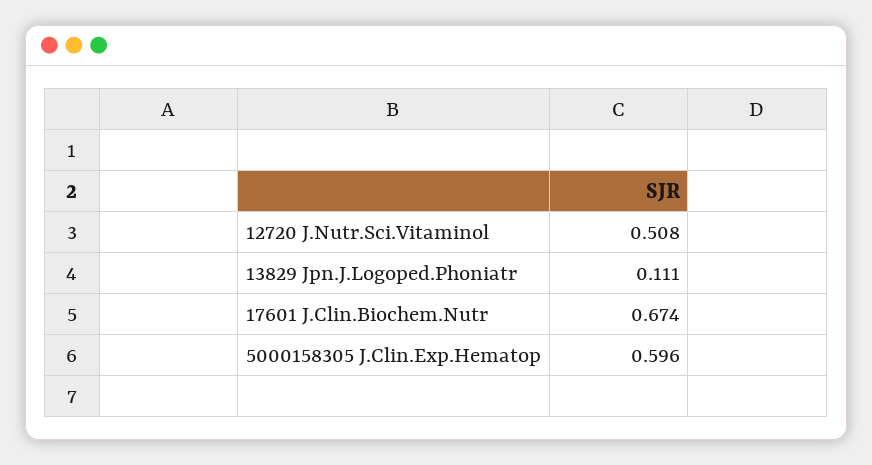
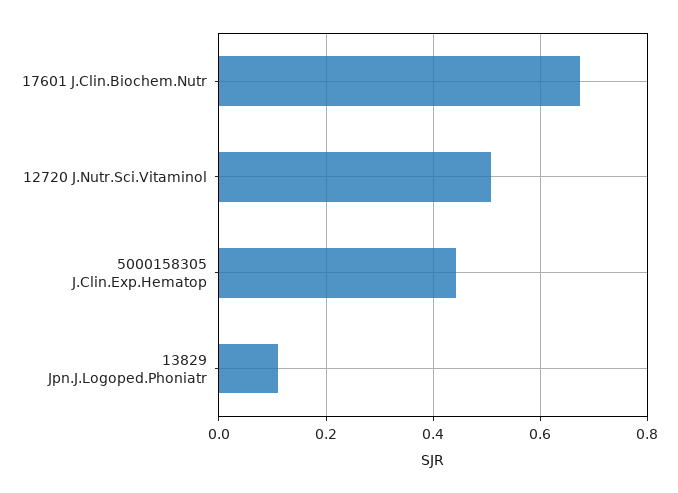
  {
    "12720 J.Nutr.Sci.Vitaminol": 0.508,
    "13829 Jpn.J.Logoped.Phoniatr": 0.111,
    "17601 J.Clin.Biochem.Nutr": 0.674,
-   "5000158305 J.Clin.Exp.Hematop": 0.596
+   "5000158305 J.Clin.Exp.Hematop": 0.44
  }

